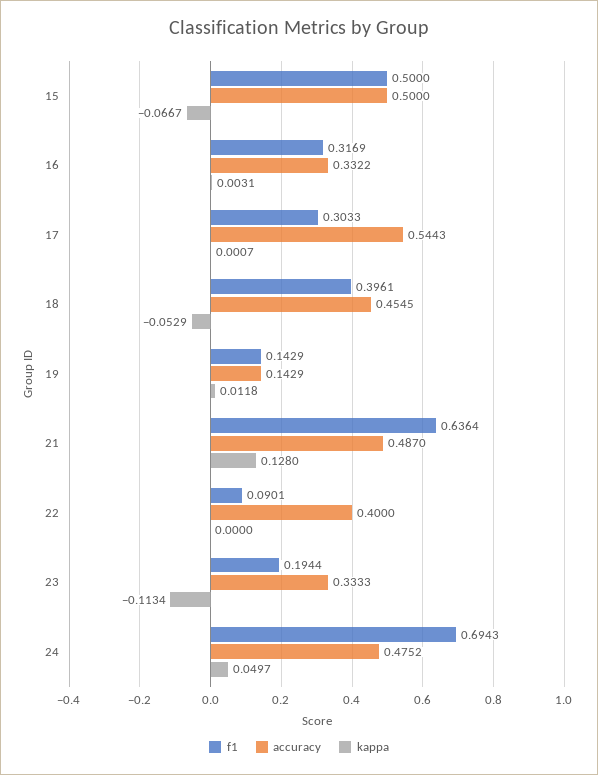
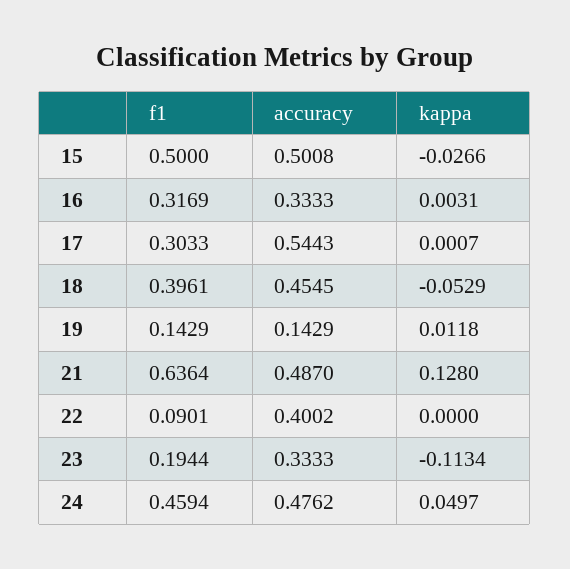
  {
    "f1": {
      "15": 0.5,
      "16": 0.3169,
      "17": 0.3033,
      "18": 0.3961,
      "19": 0.1429,
      "21": 0.6364,
      "22": 0.0901,
      "23": 0.1944,
-     "24": 0.6943
+     "24": 0.4594
    },
    "accuracy": {
-     "15": 0.5,
+     "15": 0.5008,
-     "16": 0.3322,
+     "16": 0.3333,
      "17": 0.5443,
      "18": 0.4545,
      "19": 0.1429,
      "21": 0.487,
-     "22": 0.4,
+     "22": 0.4002,
      "23": 0.3333,
-     "24": 0.4752
+     "24": 0.4762
    },
    "kappa": {
-     "15": -0.0667,
+     "15": -0.0266,
      "16": 0.0031,
      "17": 0.0007,
      "18": -0.0529,
      "19": 0.0118,
      "21": 0.128,
      "22": 0,
      "23": -0.1134,
      "24": 0.0497
    }
  }

